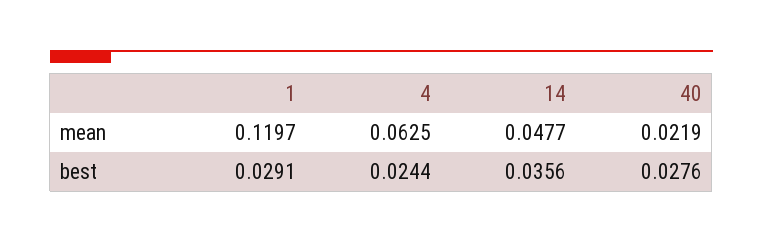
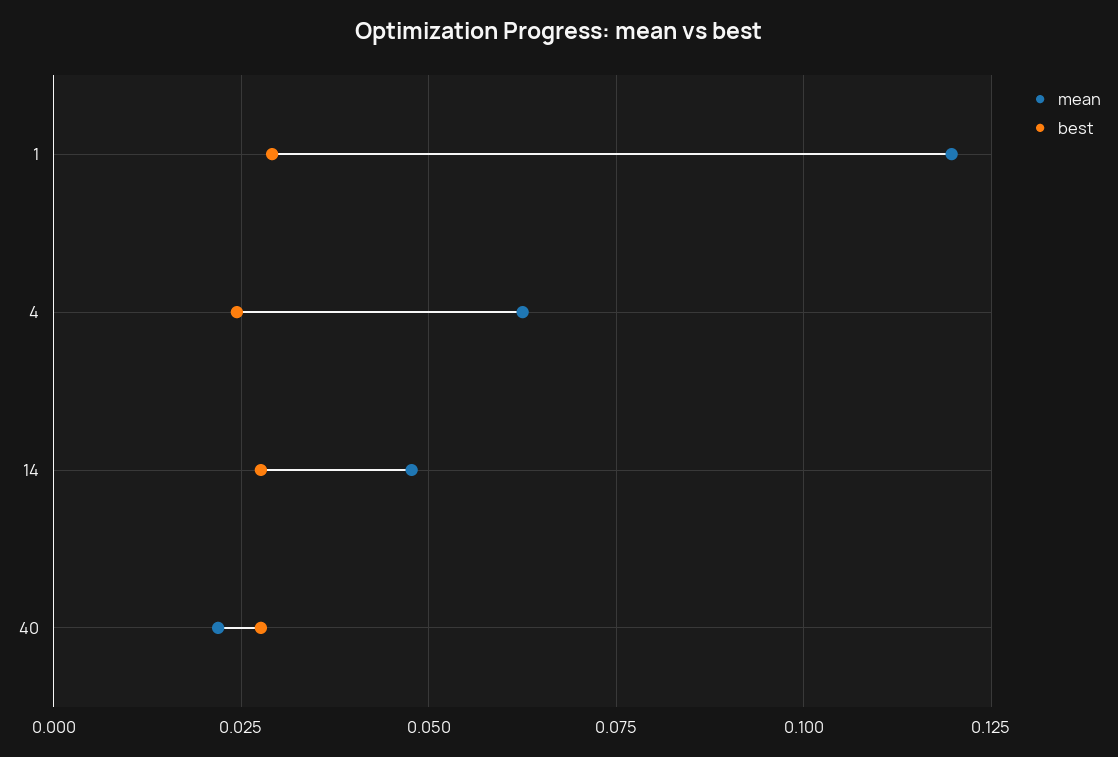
  {
    "mean": {
      "1": 0.1197,
      "4": 0.0625,
      "14": 0.0477,
      "40": 0.0219
    },
    "best": {
      "1": 0.0291,
      "4": 0.0244,
-     "14": 0.0356,
+     "14": 0.0275,
      "40": 0.0276
    }
  }

